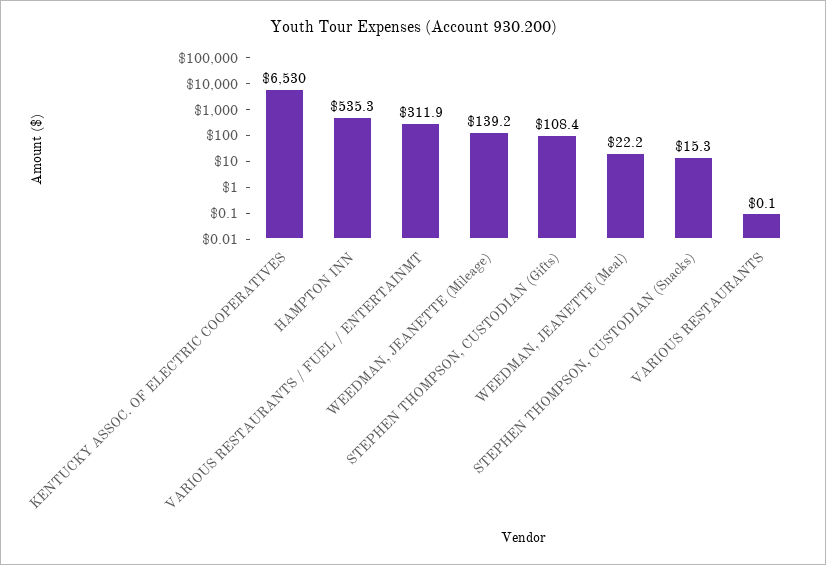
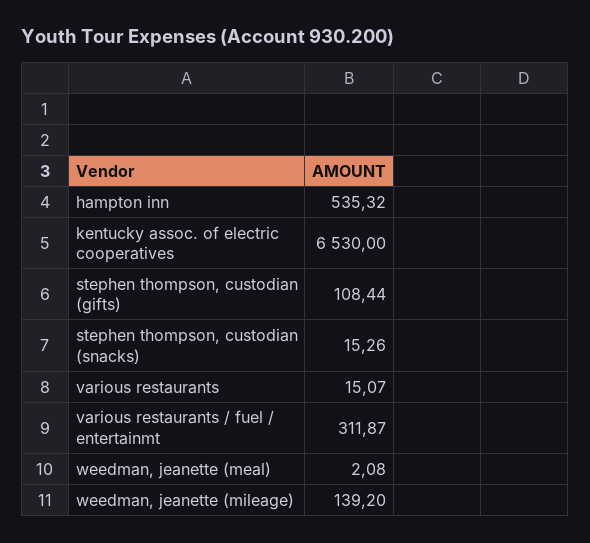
  {
    "KENTUCKY ASSOC. OF ELECTRIC COOPERATIVES": 6530,
    "HAMPTON INN": 535.32,
    "VARIOUS RESTAURANTS / FUEL / ENTERTAINMT": 311.87,
    "WEEDMAN, JEANETTE (Mileage)": 139.2,
    "STEPHEN THOMPSON, CUSTODIAN (Gifts)": 108.44,
-   "WEEDMAN, JEANETTE (Meal)": 22.2,
+   "WEEDMAN, JEANETTE (Meal)": 2.08,
    "STEPHEN THOMPSON, CUSTODIAN (Snacks)": 15.26,
-   "VARIOUS RESTAURANTS": 0.1
+   "VARIOUS RESTAURANTS": 15.07
  }

